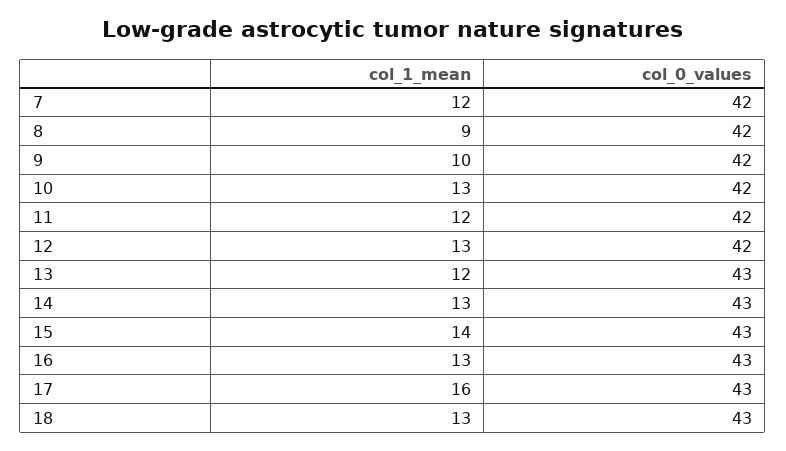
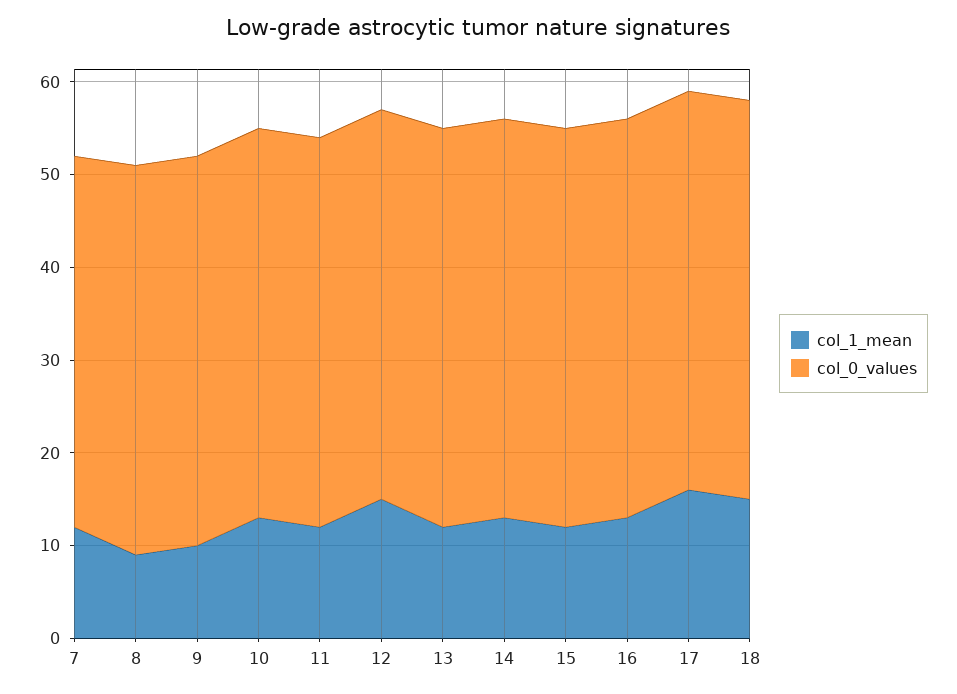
  {
    "col_1_mean": {
      "7": 12,
      "8": 9,
      "9": 10,
      "10": 13,
      "11": 12,
-     "12": 13,
+     "12": 15,
      "13": 12,
      "14": 13,
-     "15": 14,
+     "15": 12,
      "16": 13,
      "17": 16,
-     "18": 13
+     "18": 15
    },
    "col_0_values": {
-     "7": 42,
+     "7": 40,
      "8": 42,
      "9": 42,
      "10": 42,
      "11": 42,
      "12": 42,
      "13": 43,
      "14": 43,
      "15": 43,
      "16": 43,
      "17": 43,
      "18": 43
    }
  }

